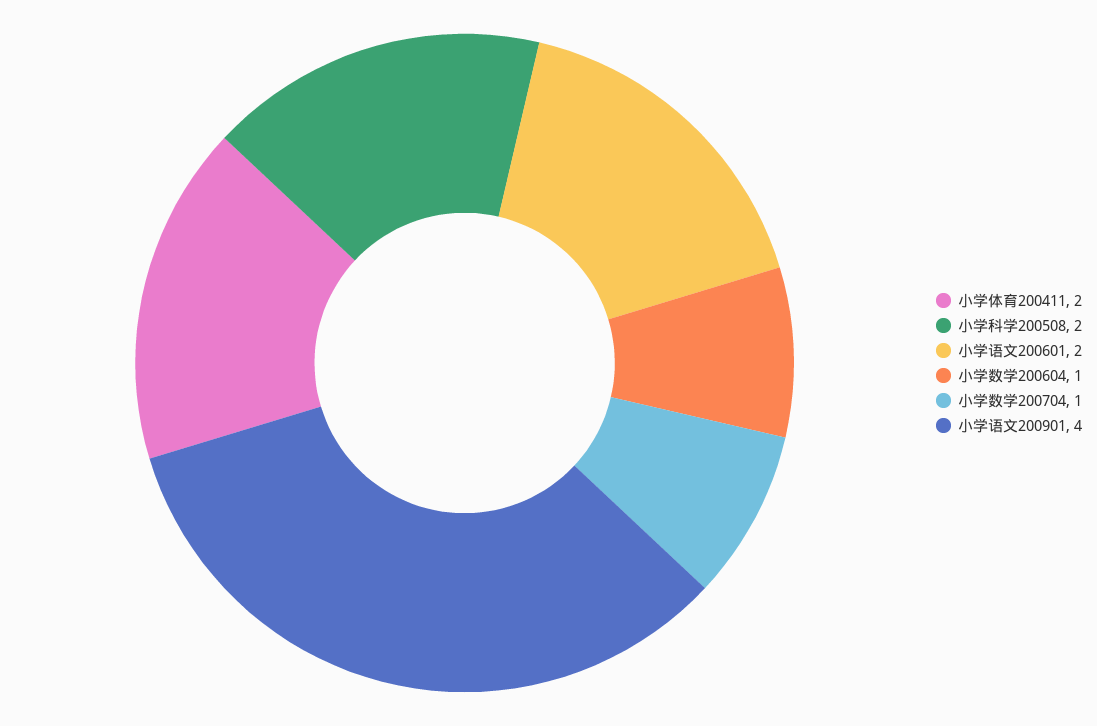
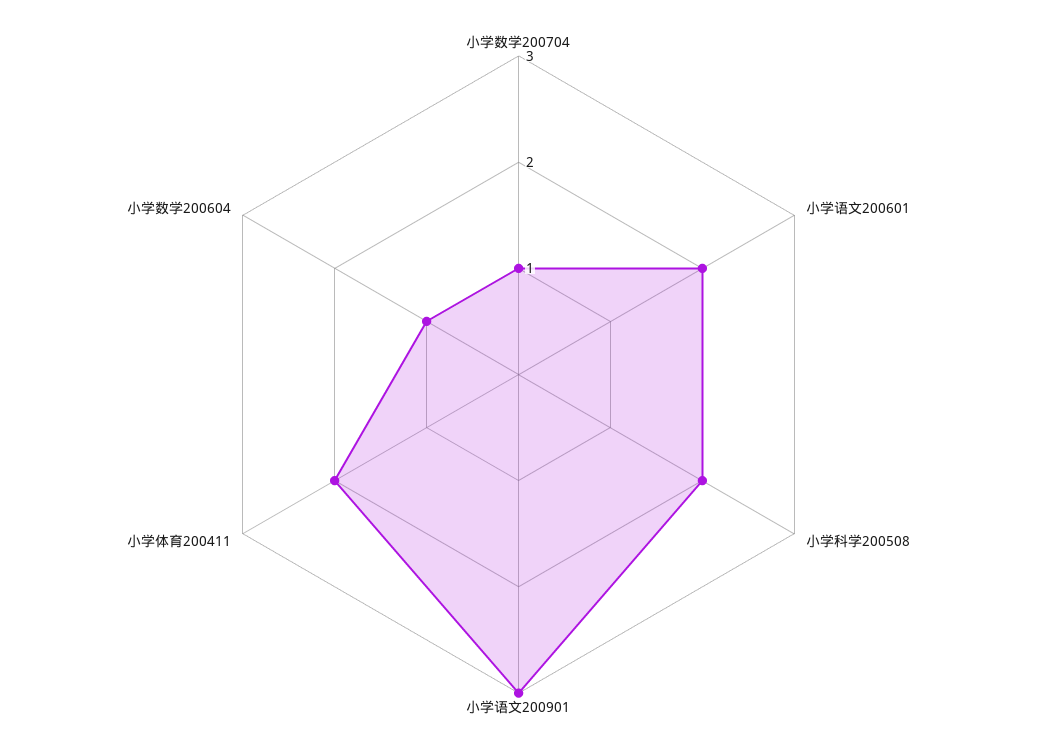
  {
    "小学体育200411": 2,
    "小学科学200508": 2,
    "小学语文200601": 2,
    "小学数学200604": 1,
    "小学数学200704": 1,
-   "小学语文200901": 4
+   "小学语文200901": 3
  }

